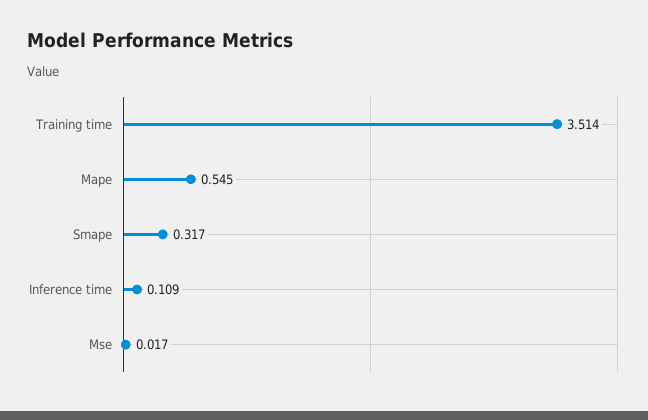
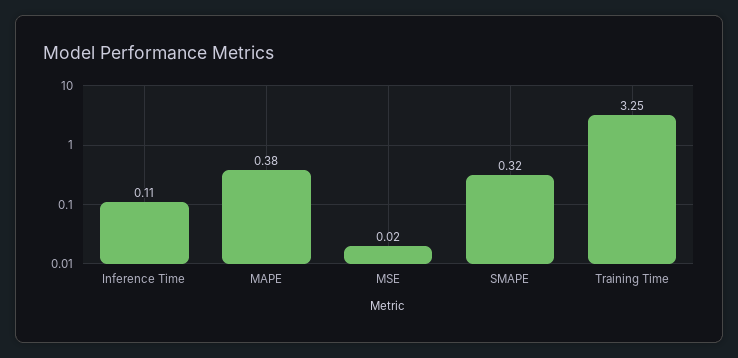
  {
-   "Training time": 3.514,
+   "Training time": 3.25,
-   "Mape": 0.545,
+   "Mape": 0.38,
    "Smape": 0.317,
    "Inference time": 0.109,
    "Mse": 0.017
  }

